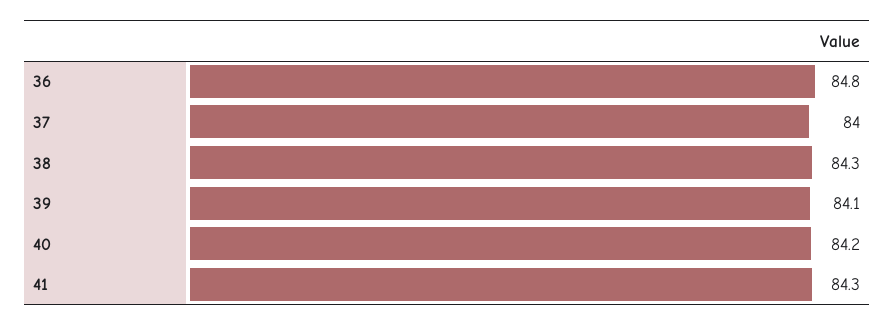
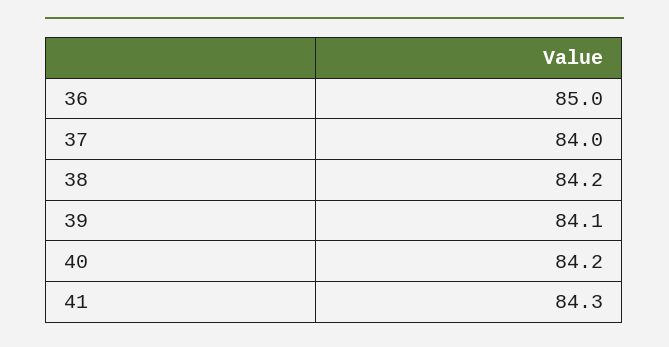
  {
-   "36": 84.8,
+   "36": 85,
    "37": 84,
-   "38": 84.3,
+   "38": 84.2,
    "39": 84.1,
    "40": 84.2,
    "41": 84.3
  }

